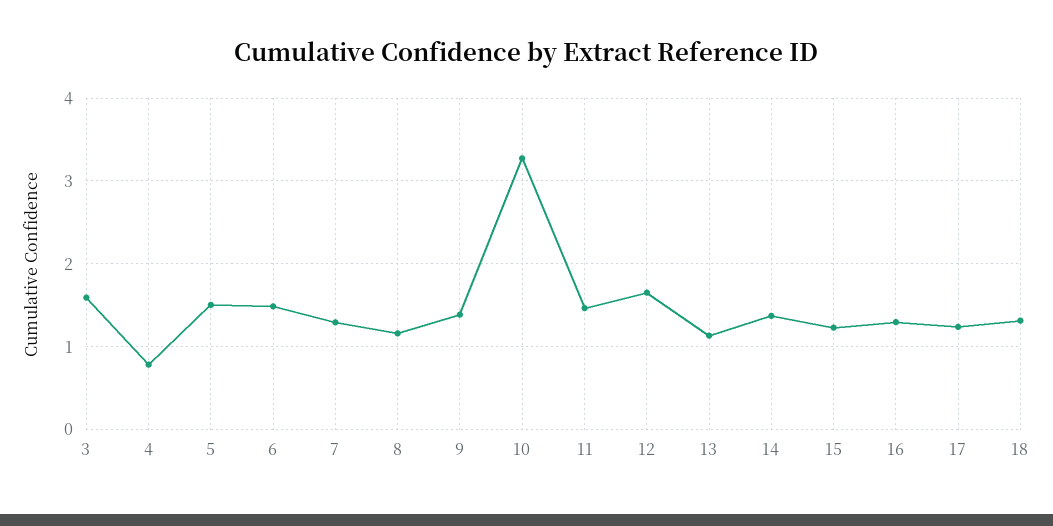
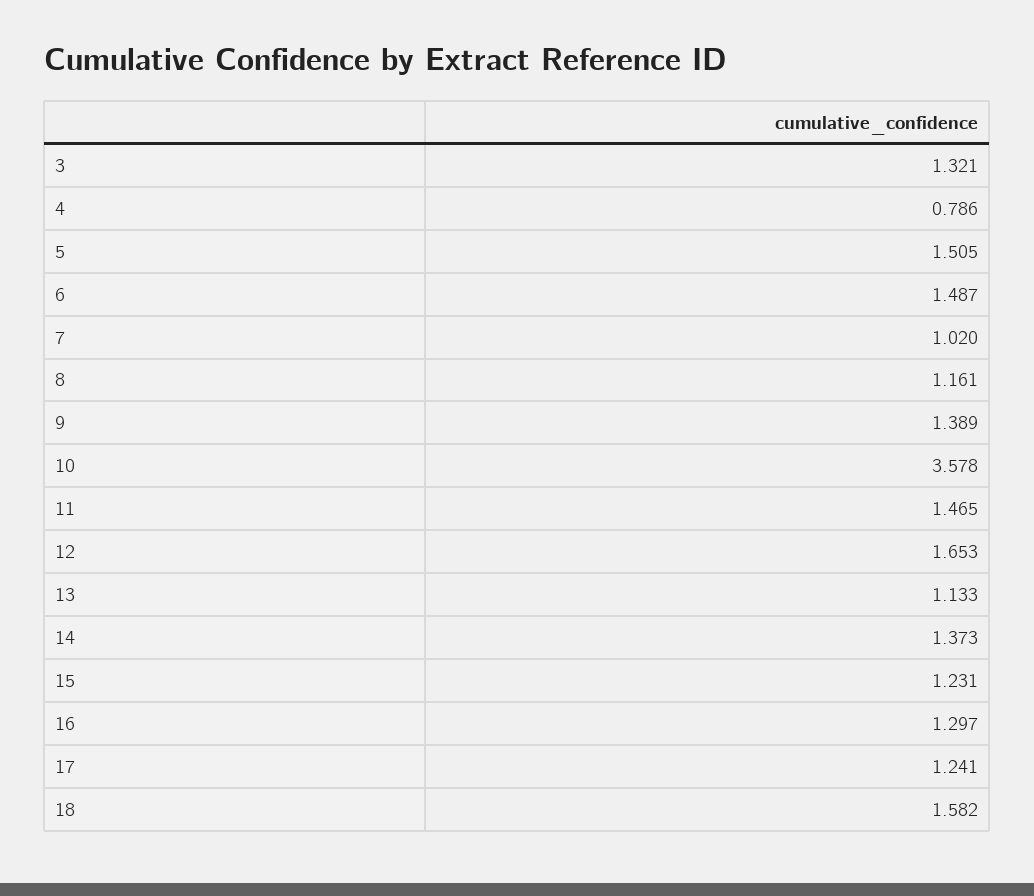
  {
-   "3": 1.6,
+   "3": 1.321,
    "4": 0.786,
    "5": 1.505,
    "6": 1.487,
-   "7": 1.3,
+   "7": 1.02,
    "8": 1.161,
    "9": 1.389,
-   "10": 3.3,
+   "10": 3.578,
    "11": 1.465,
    "12": 1.653,
    "13": 1.133,
    "14": 1.373,
    "15": 1.231,
    "16": 1.297,
    "17": 1.241,
-   "18": 1.3
+   "18": 1.582
  }

